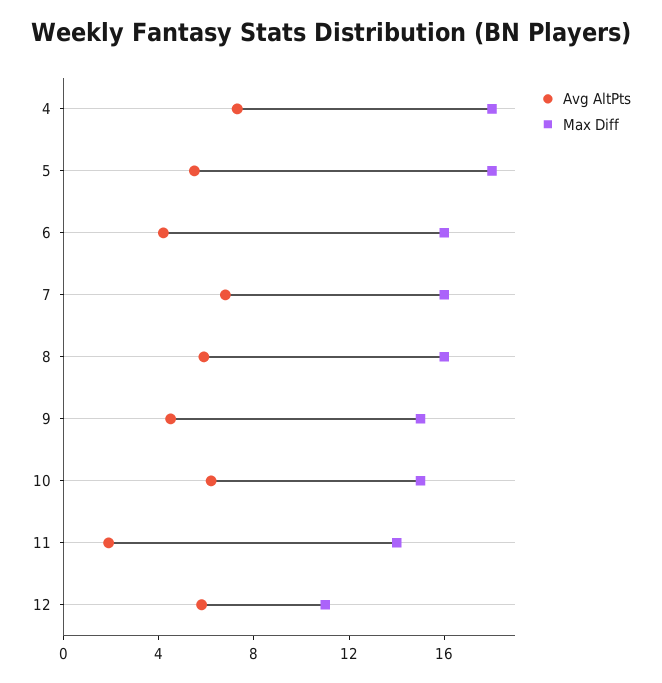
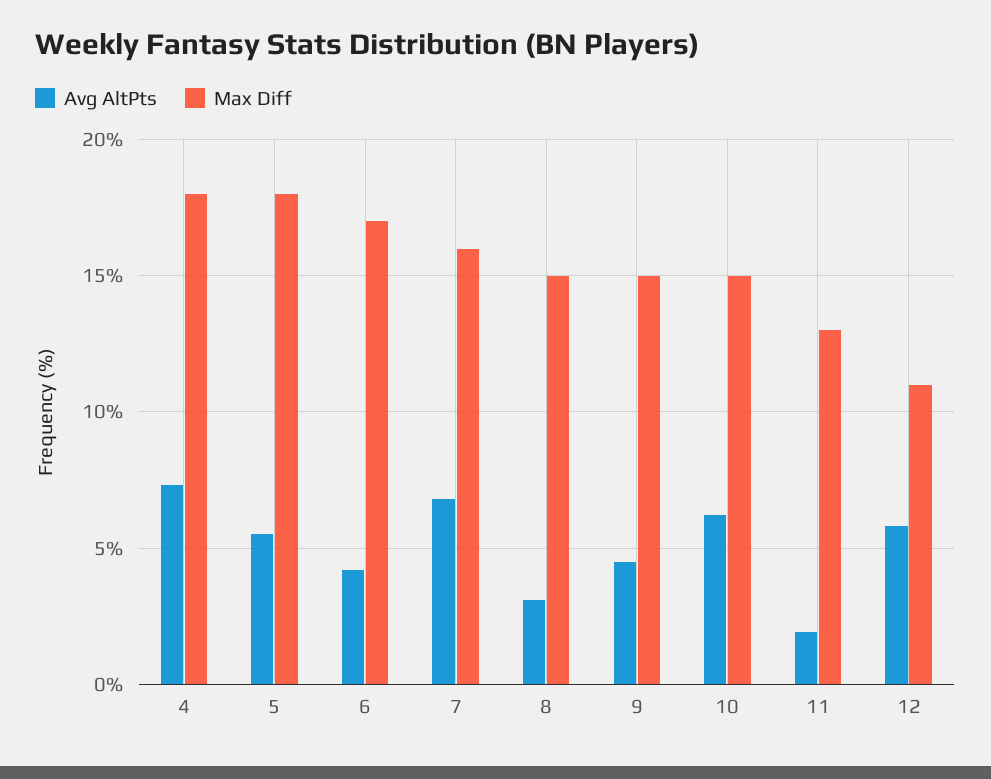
  {
    "Avg AltPts": {
      "4": 7.5,
      "5": 5.5,
      "6": 4,
      "7": 7,
-     "8": 6,
+     "8": 3,
      "9": 4.5,
      "10": 6,
      "11": 2,
      "12": 6
    },
    "Max Diff": {
      "4": 18,
      "5": 18,
-     "6": 16,
+     "6": 17,
      "7": 16,
-     "8": 16,
+     "8": 15,
      "9": 15,
      "10": 15,
-     "11": 14,
+     "11": 13,
      "12": 11
    }
  }

